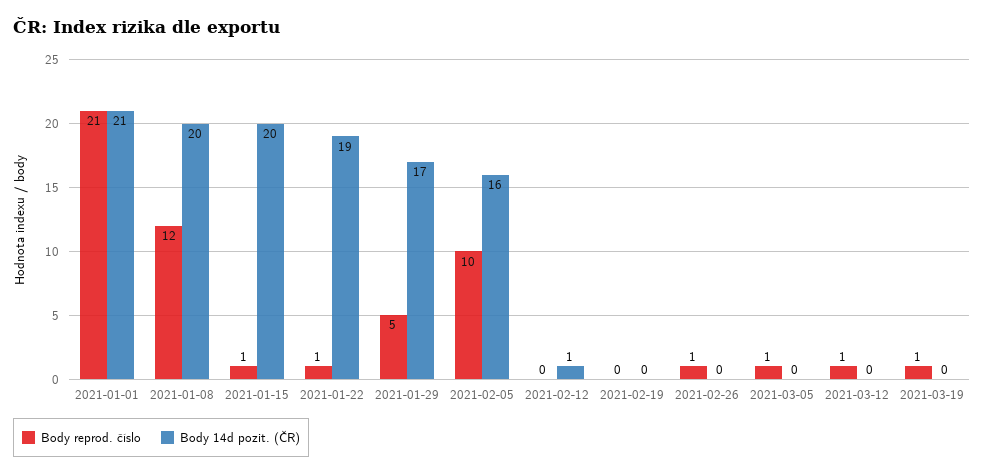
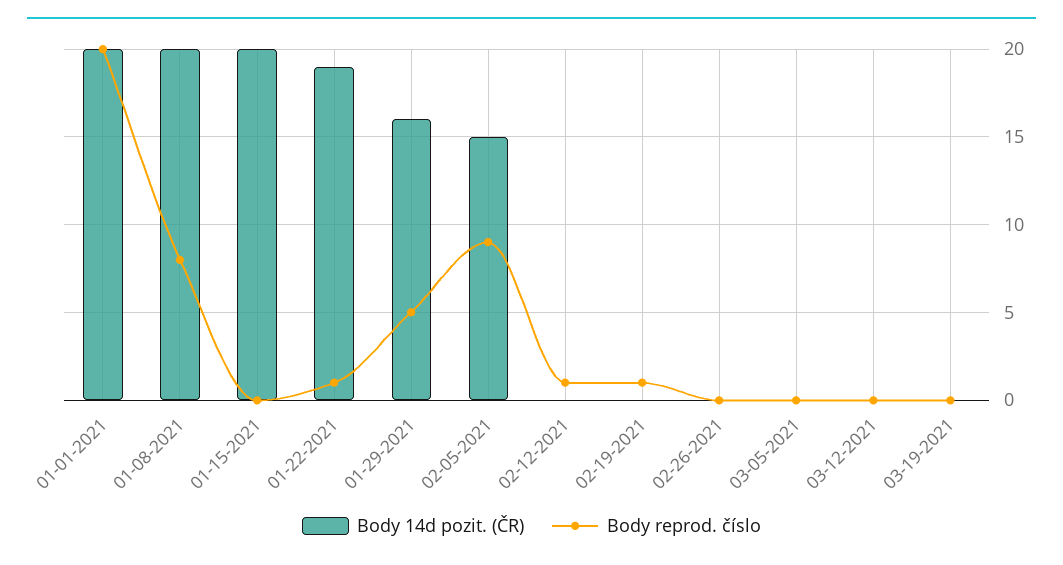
  {
    "Body reprod. číslo": {
-     "2021-01-01": 21,
+     "2021-01-01": 20,
-     "2021-01-08": 12,
+     "2021-01-08": 8,
-     "2021-01-15": 1,
+     "2021-01-15": 0,
      "2021-01-22": 1,
      "2021-01-29": 5,
-     "2021-02-05": 10,
+     "2021-02-05": 9,
-     "2021-02-12": 0,
+     "2021-02-12": 1,
-     "2021-02-19": 0,
+     "2021-02-19": 1,
-     "2021-02-26": 1,
+     "2021-02-26": 0,
-     "2021-03-05": 1,
+     "2021-03-05": 0,
-     "2021-03-12": 1,
+     "2021-03-12": 0,
-     "2021-03-19": 1
+     "2021-03-19": 0
    },
    "Body 14d pozit. (ČR)": {
-     "2021-01-01": 21,
+     "2021-01-01": 20,
      "2021-01-08": 20,
      "2021-01-15": 20,
      "2021-01-22": 19,
-     "2021-01-29": 17,
+     "2021-01-29": 16,
-     "2021-02-05": 16,
+     "2021-02-05": 15,
-     "2021-02-12": 1,
+     "2021-02-12": 0,
      "2021-02-19": 0,
      "2021-02-26": 0,
      "2021-03-05": 0,
      "2021-03-12": 0,
      "2021-03-19": 0
    }
  }

